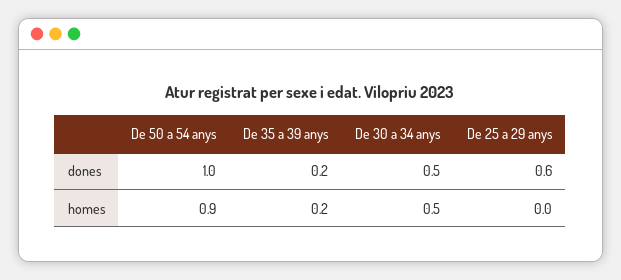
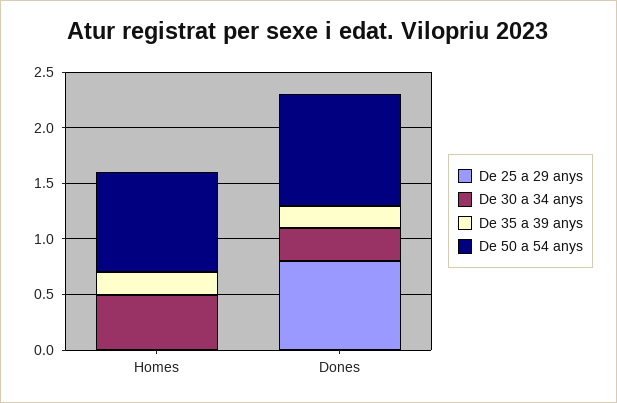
  {
    "De 50 a 54 anys": {
      "dones": 1,
      "homes": 0.9
    },
    "De 35 a 39 anys": {
      "dones": 0.2,
      "homes": 0.2
    },
    "De 30 a 34 anys": {
-     "dones": 0.5,
+     "dones": 0.3,
      "homes": 0.5
    },
    "De 25 a 29 anys": {
-     "dones": 0.6,
+     "dones": 0.8,
      "homes": 0
    }
  }

